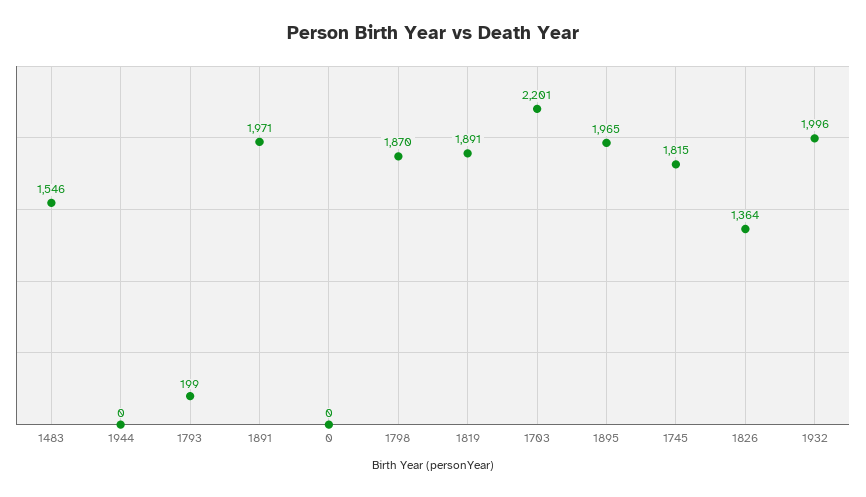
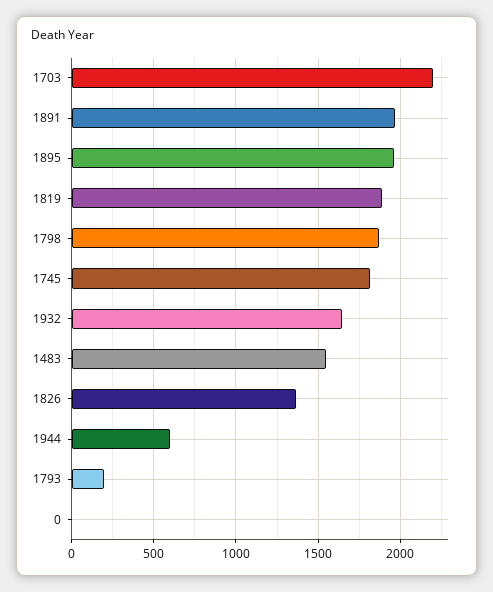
  {
    "1483": 1546,
-   "1944": 0,
+   "1944": 600,
    "1793": 199,
    "1891": 1971,
    "0": 0,
    "1798": 1870,
    "1819": 1891,
    "1703": 2201,
    "1895": 1965,
    "1745": 1815,
    "1826": 1364,
-   "1932": 1996
+   "1932": 1650
  }

